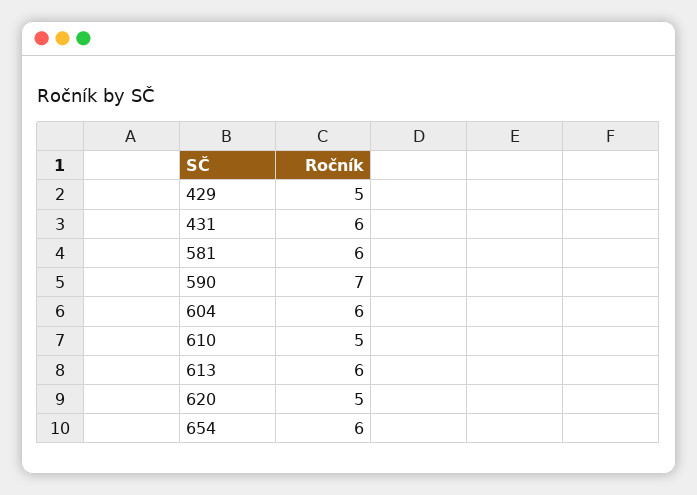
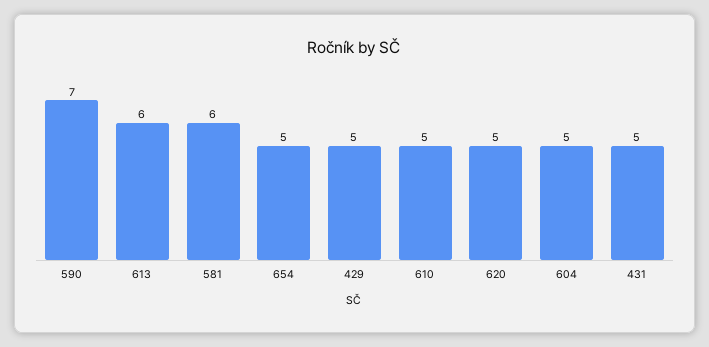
  {
    "429": 5,
-   "431": 6,
+   "431": 5,
    "581": 6,
    "590": 7,
-   "604": 6,
+   "604": 5,
    "610": 5,
    "613": 6,
    "620": 5,
-   "654": 6
+   "654": 5
  }

